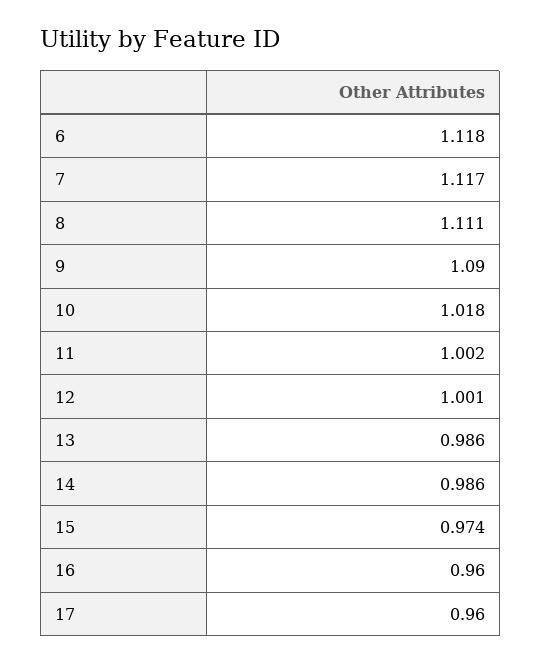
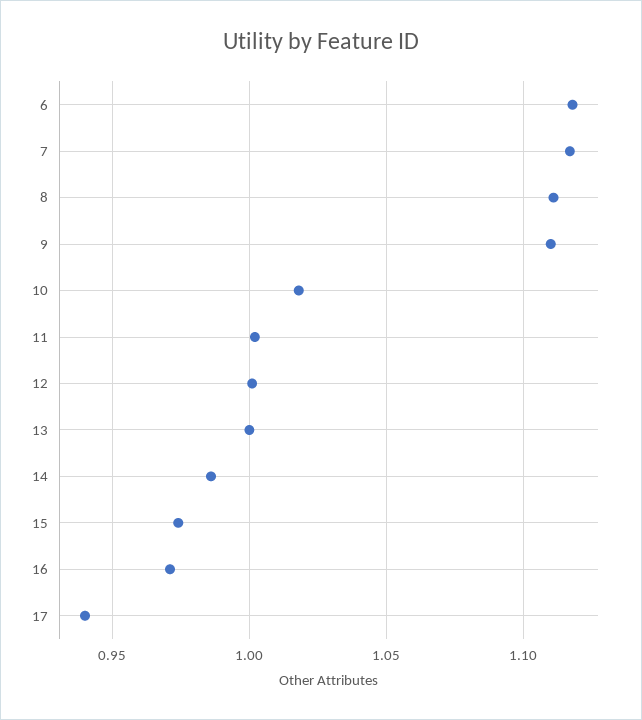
  {
    "6": 1.118,
    "7": 1.117,
    "8": 1.111,
-   "9": 1.09,
+   "9": 1.11,
    "10": 1.018,
    "11": 1.002,
    "12": 1.001,
-   "13": 0.986,
+   "13": 1,
    "14": 0.986,
    "15": 0.974,
-   "16": 0.96,
+   "16": 0.97,
-   "17": 0.96
+   "17": 0.94
  }

